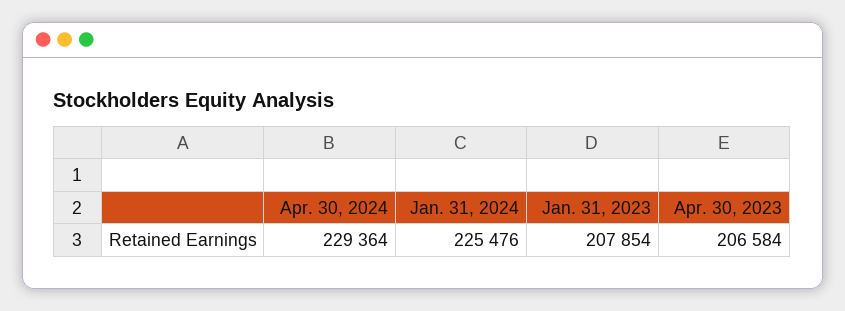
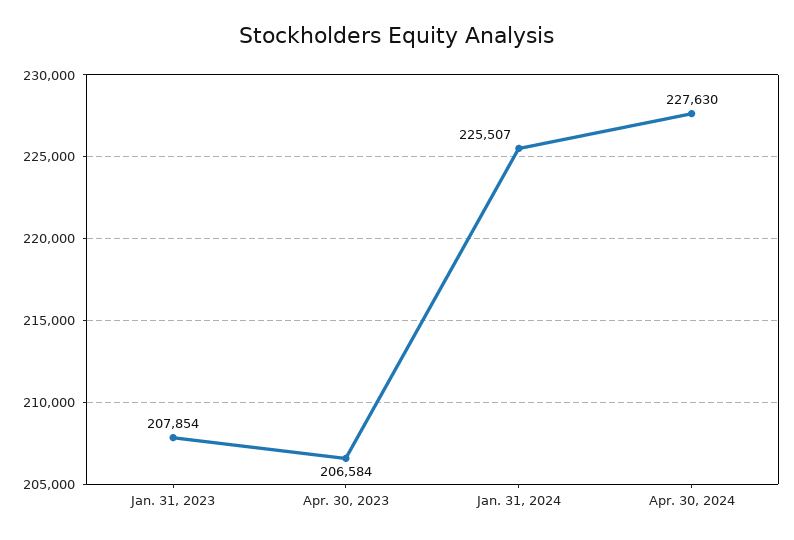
  {
-   "Apr. 30, 2024": 229364,
+   "Apr. 30, 2024": 227630,
-   "Jan. 31, 2024": 225476,
+   "Jan. 31, 2024": 225507,
    "Jan. 31, 2023": 207854,
    "Apr. 30, 2023": 206584
  }

